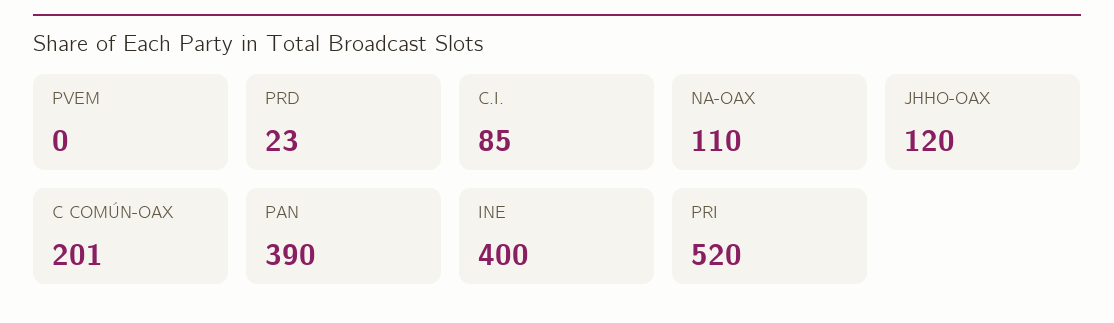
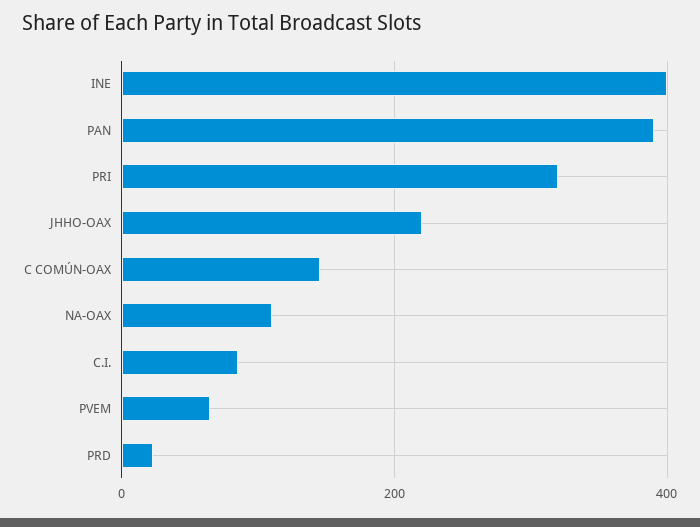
  {
-   "PVEM": 0,
+   "PVEM": 60,
    "PRD": 23,
    "C.I.": 85,
    "NA-OAX": 110,
-   "JHHO-OAX": 120,
+   "JHHO-OAX": 220,
-   "C COMÚN-OAX": 201,
+   "C COMÚN-OAX": 140,
    "PAN": 390,
    "INE": 400,
-   "PRI": 520
+   "PRI": 320
  }

